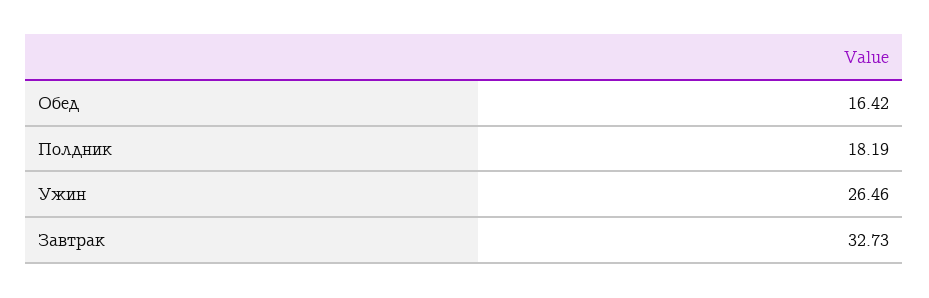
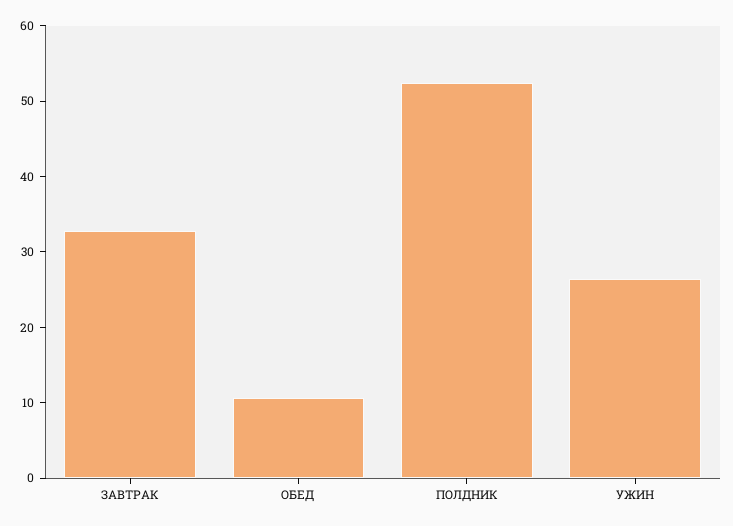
  {
-   "Обед": 16.42,
+   "Обед": 10,
-   "Полдник": 18.19,
+   "Полдник": 52,
    "Ужин": 26.46,
    "Завтрак": 32.73
  }

